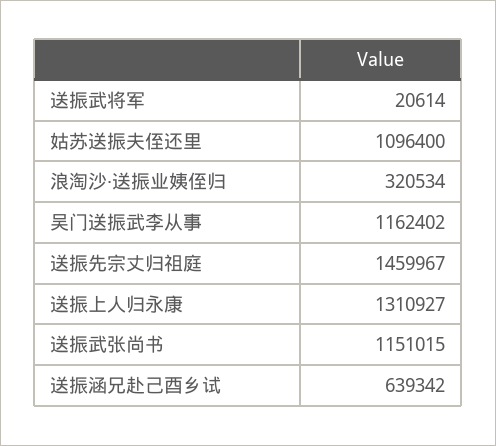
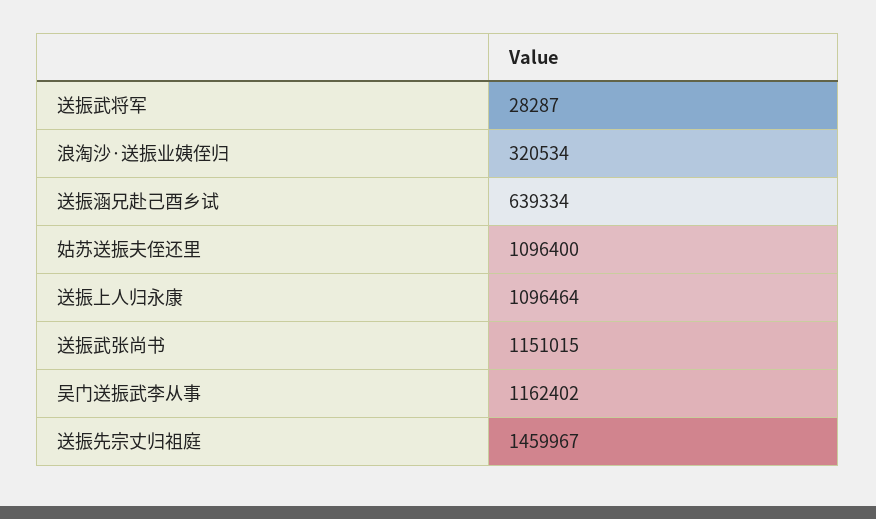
  {
-   "送振武将军": 20614,
+   "送振武将军": 28287,
    "姑苏送振夫侄还里": 1096400,
    "浪淘沙·送振业姨侄归": 320534,
    "吴门送振武李从事": 1162402,
    "送振先宗丈归祖庭": 1459967,
-   "送振上人归永康": 1310927,
+   "送振上人归永康": 1096464,
    "送振武张尚书": 1151015,
-   "送振涵兄赴己酉乡试": 639342
+   "送振涵兄赴己酉乡试": 639334
  }

